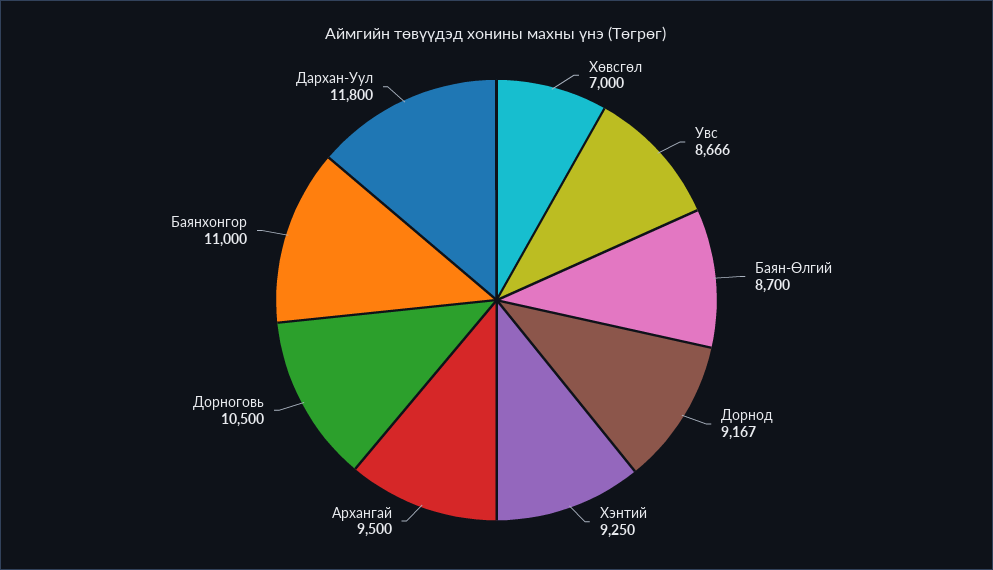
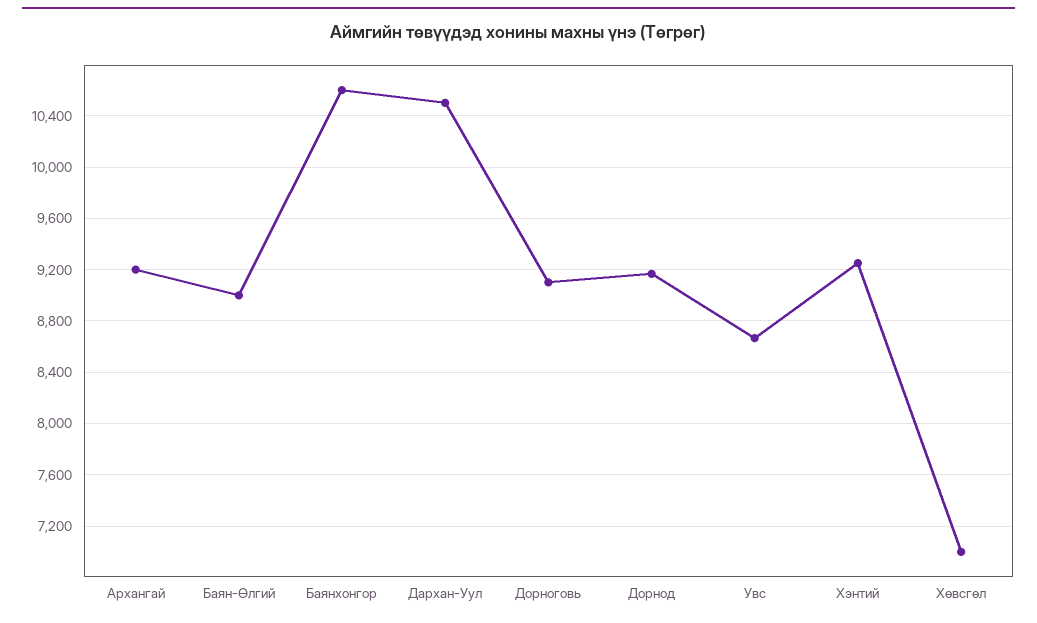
  {
    "Хөвсгөл": 7000,
    "Увс": 8666,
-   "Баян-Өлгий": 8700,
+   "Баян-Өлгий": 9000,
    "Дорнод": 9167,
    "Хэнтий": 9250,
-   "Архангай": 9500,
+   "Архангай": 9200,
-   "Дорноговь": 10500,
+   "Дорноговь": 9100,
-   "Баянхонгор": 11000,
+   "Баянхонгор": 10600,
-   "Дархан-Уул": 11800
+   "Дархан-Уул": 10500
  }

